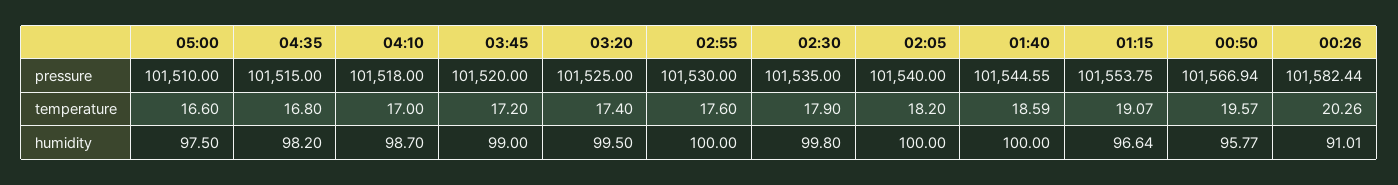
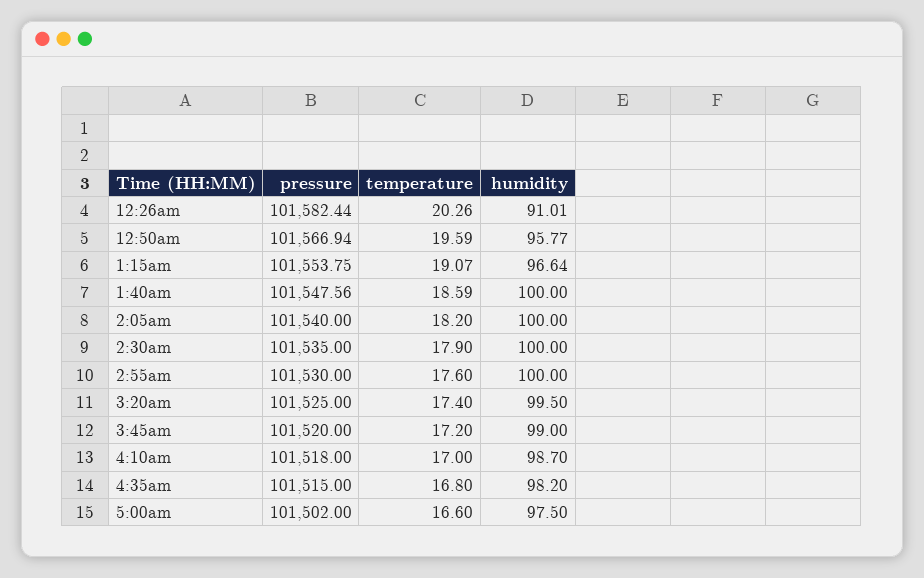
  {
    "05:00": {
-     "pressure": 101510,
+     "pressure": 101502,
      "temperature": 16.6,
      "humidity": 97.5
    },
    "04:35": {
      "pressure": 101515,
      "temperature": 16.8,
      "humidity": 98.2
    },
    "04:10": {
      "pressure": 101518,
      "temperature": 17,
      "humidity": 98.7
    },
    "03:45": {
      "pressure": 101520,
      "temperature": 17.2,
      "humidity": 99
    },
    "03:20": {
      "pressure": 101525,
      "temperature": 17.4,
      "humidity": 99.5
    },
    "02:55": {
      "pressure": 101530,
      "temperature": 17.6,
      "humidity": 100
    },
    "02:30": {
      "pressure": 101535,
      "temperature": 17.9,
-     "humidity": 99.8
+     "humidity": 100
    },
    "02:05": {
      "pressure": 101540,
      "temperature": 18.2,
      "humidity": 100
    },
    "01:40": {
-     "pressure": 101544.55,
+     "pressure": 101547.56,
      "temperature": 18.59,
      "humidity": 100
    },
    "01:15": {
      "pressure": 101553.75,
      "temperature": 19.07,
      "humidity": 96.64
    },
    "00:50": {
      "pressure": 101566.94,
-     "temperature": 19.57,
+     "temperature": 19.59,
      "humidity": 95.77
    },
    "00:26": {
      "pressure": 101582.44,
      "temperature": 20.26,
      "humidity": 91.01
    }
  }

